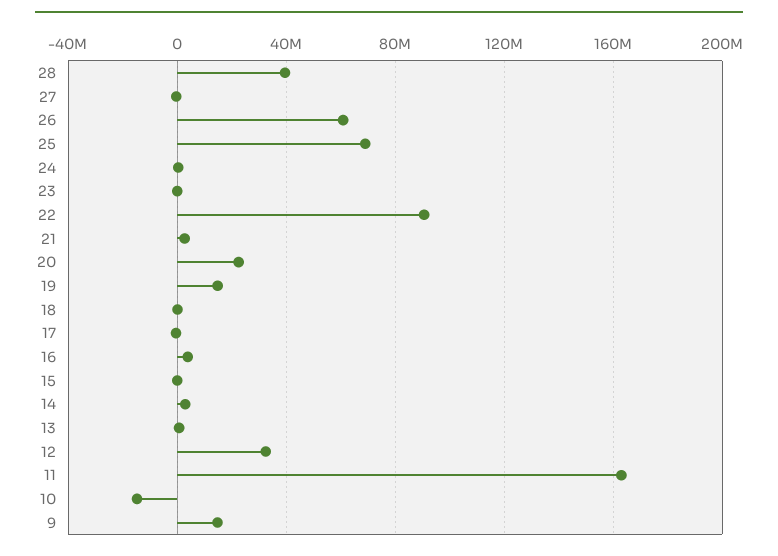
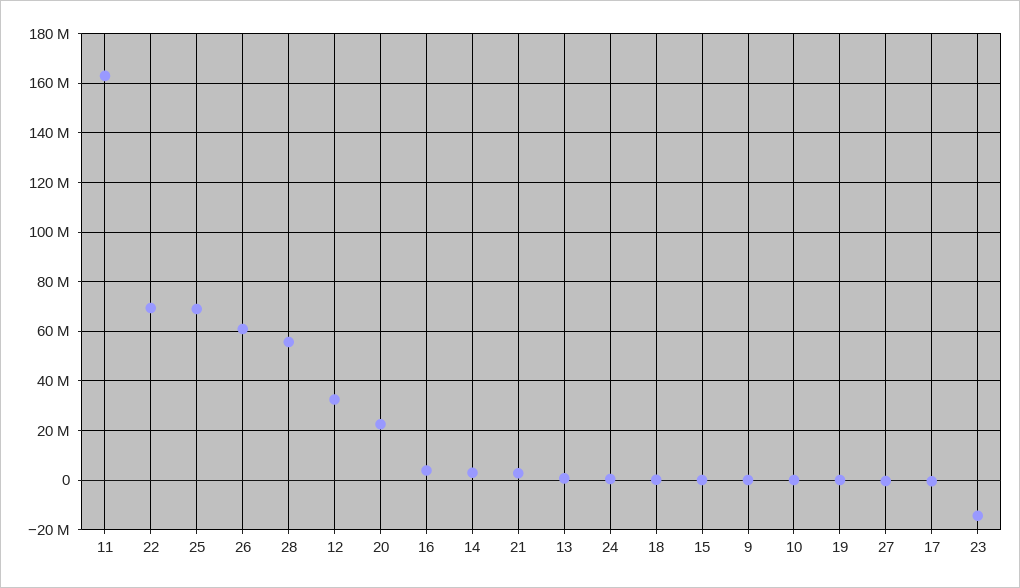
  {
-   "28": 40000000,
+   "28": 55000000,
    "27": 0,
    "26": 60000000,
    "25": 70000000,
    "24": 0,
-   "23": 0,
+   "23": -15000000,
-   "22": 90000000,
+   "22": 70000000,
    "21": 2500000,
    "20": 22500000,
-   "19": 15000000,
+   "19": 0,
    "18": 0,
    "17": 0,
    "16": 5000000,
    "15": 0,
    "14": 2500000,
    "13": 0,
    "12": 32500000,
    "11": 162500000,
-   "10": -15000000,
+   "10": 0,
-   "9": 15000000
+   "9": 0
  }

